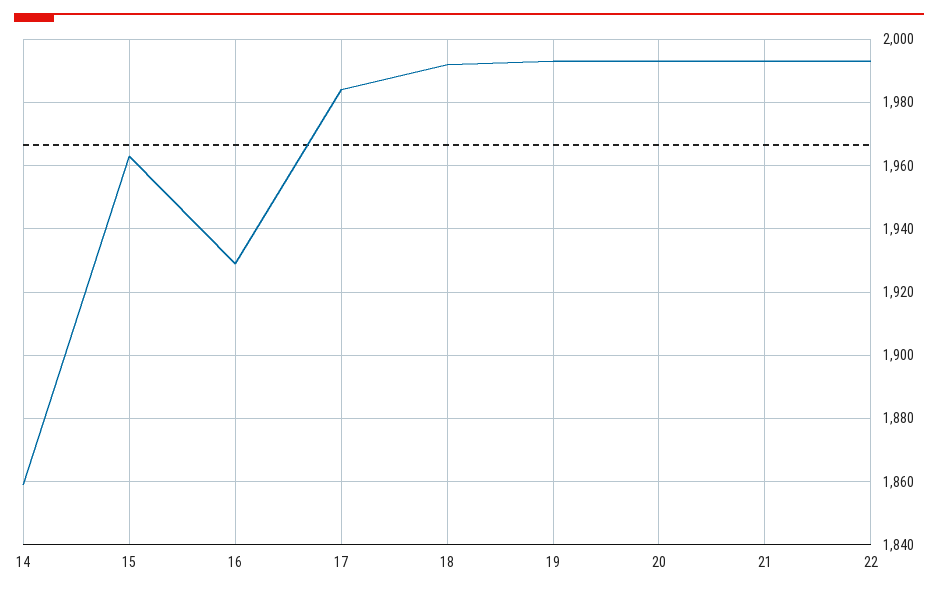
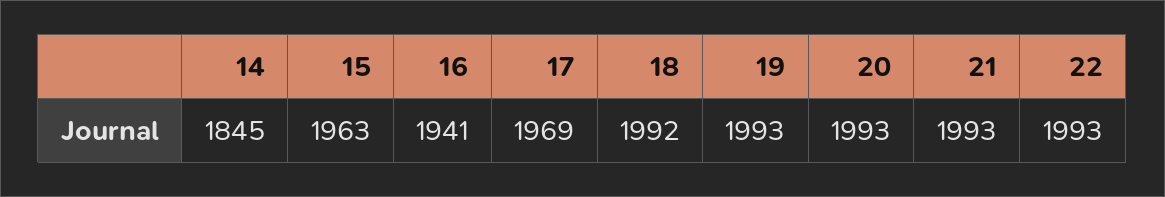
  {
-   "14": 1860,
+   "14": 1845,
    "15": 1963,
-   "16": 1930,
+   "16": 1941,
-   "17": 1985,
+   "17": 1969,
    "18": 1992,
    "19": 1993,
    "20": 1993,
    "21": 1993,
    "22": 1993
  }

